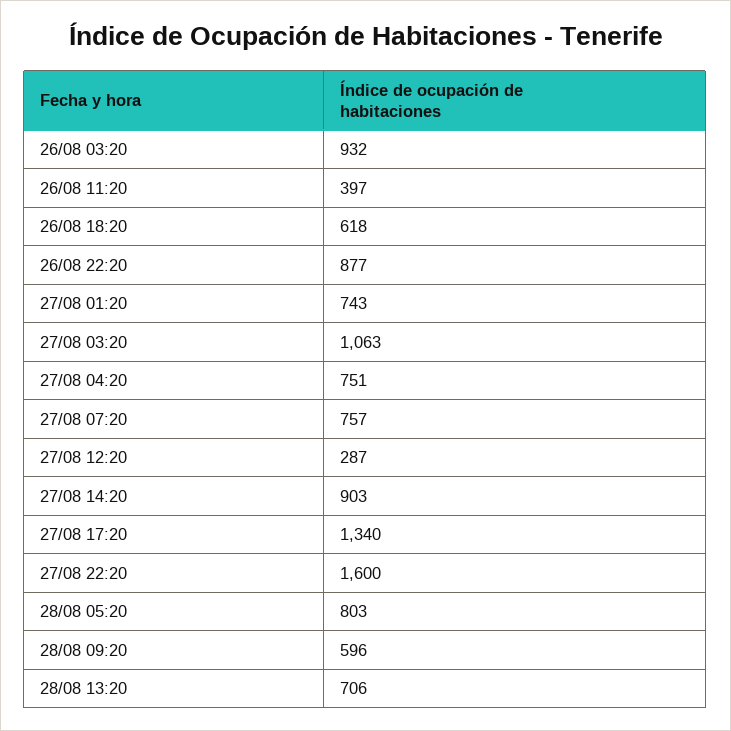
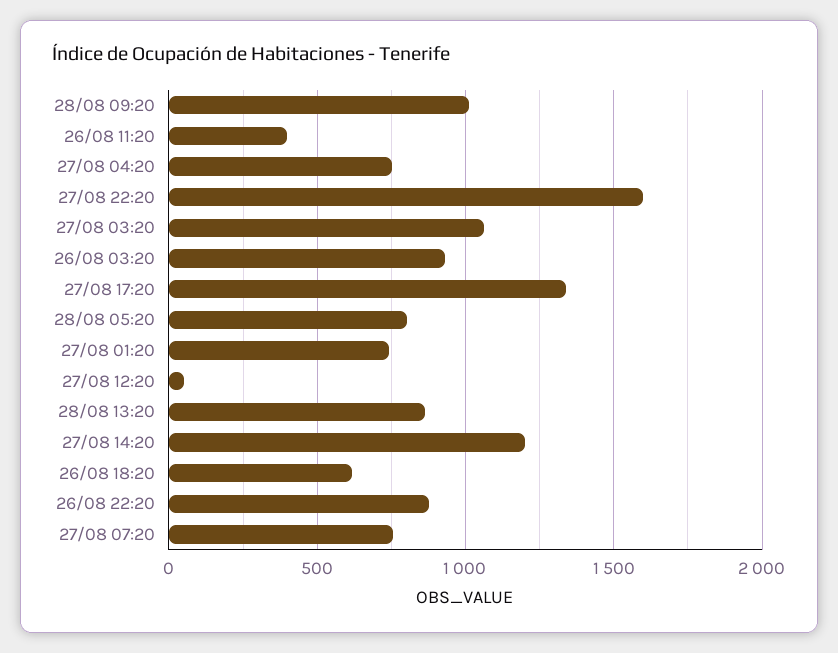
  {
    "26/08 03:20": 932,
    "26/08 11:20": 397,
    "26/08 18:20": 618,
    "26/08 22:20": 877,
    "27/08 01:20": 743,
    "27/08 03:20": 1063,
    "27/08 04:20": 751,
    "27/08 07:20": 757,
-   "27/08 12:20": 287,
+   "27/08 12:20": 50,
-   "27/08 14:20": 903,
+   "27/08 14:20": 1200,
    "27/08 17:20": 1340,
    "27/08 22:20": 1600,
    "28/08 05:20": 803,
-   "28/08 09:20": 596,
+   "28/08 09:20": 1000,
-   "28/08 13:20": 706
+   "28/08 13:20": 850
  }

